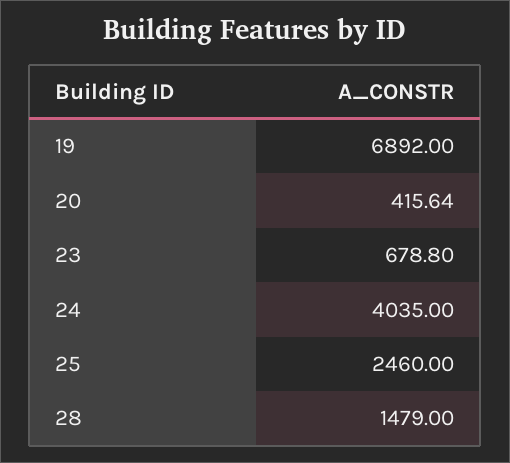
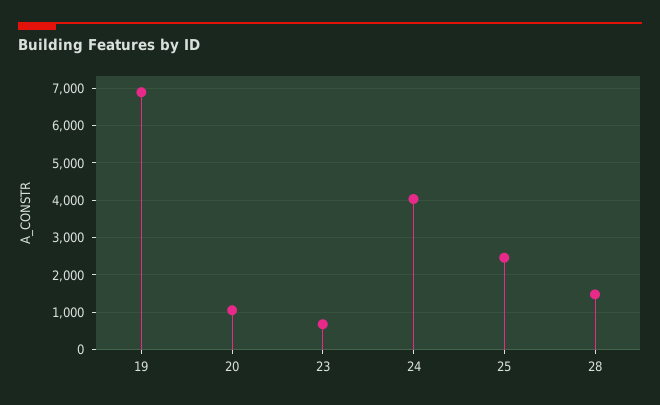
  {
    "19": 6892,
-   "20": 415.64,
+   "20": 1000,
    "23": 678.8,
    "24": 4035,
    "25": 2460,
    "28": 1479
  }

